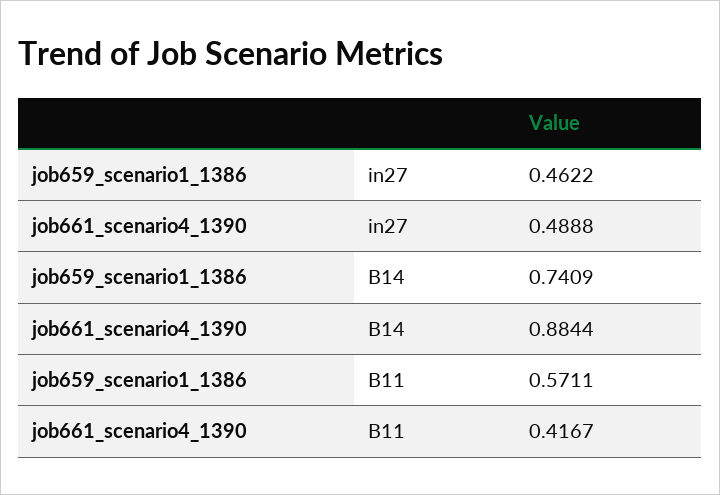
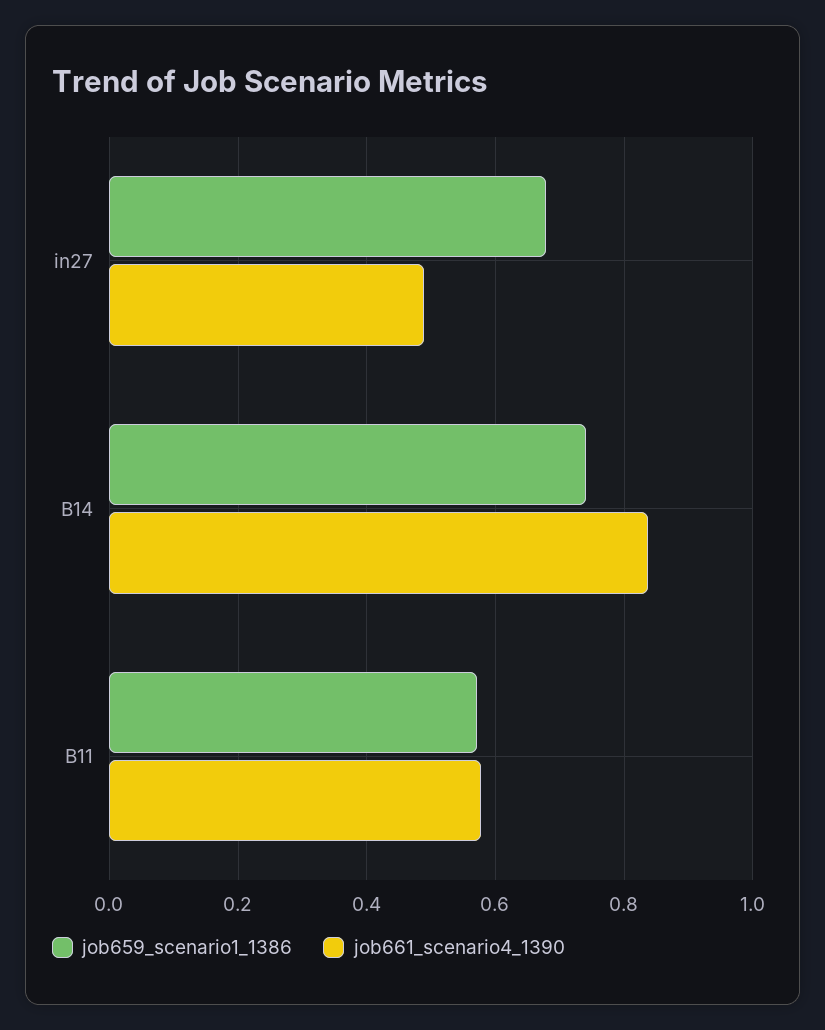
  {
    "job659_scenario1_1386": {
-     "in27": 0.4622,
+     "in27": 0.68,
      "B14": 0.7409,
      "B11": 0.5711
    },
    "job661_scenario4_1390": {
      "in27": 0.4888,
-     "B14": 0.8844,
+     "B14": 0.84,
-     "B11": 0.4167
+     "B11": 0.58
    }
  }

